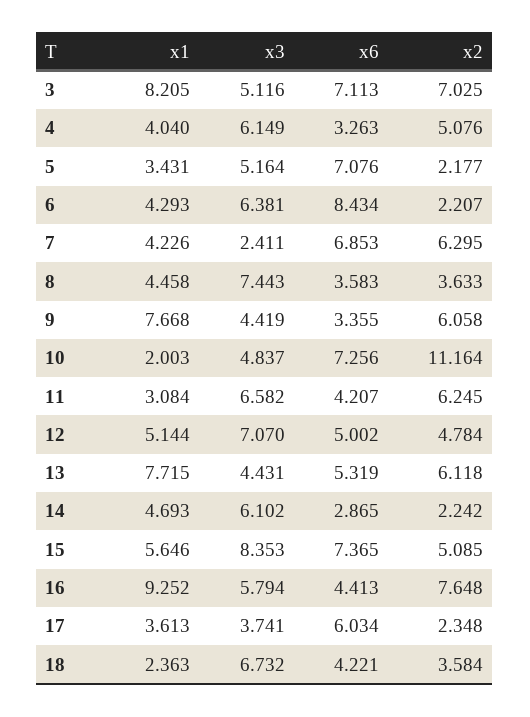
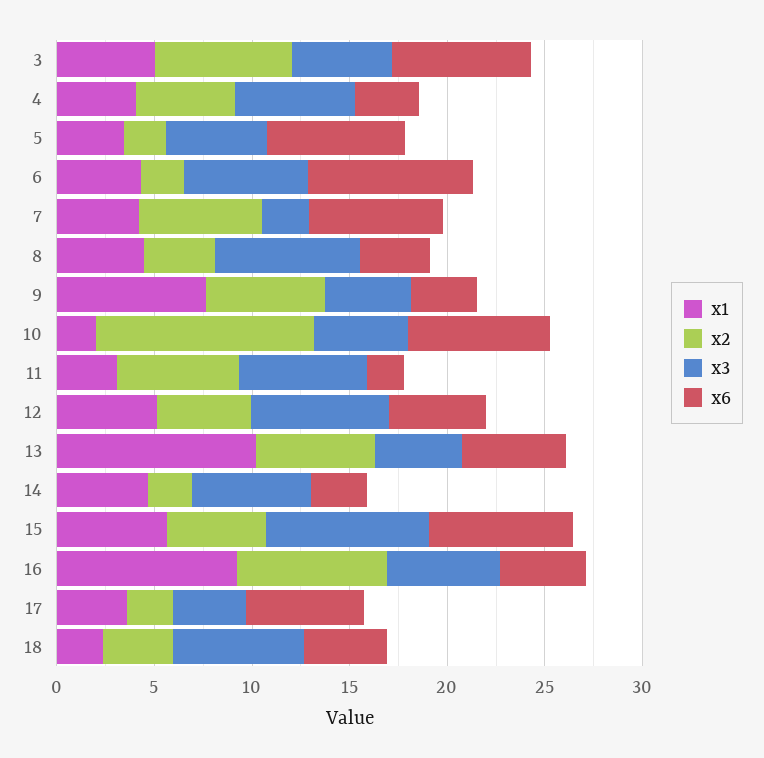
  {
    "x1": {
-     "3": 8.205,
+     "3": 5,
      "4": 4.04,
      "5": 3.431,
      "6": 4.293,
      "7": 4.226,
      "8": 4.458,
      "9": 7.668,
      "10": 2.003,
      "11": 3.084,
      "12": 5.144,
-     "13": 7.715,
+     "13": 10,
      "14": 4.693,
      "15": 5.646,
      "16": 9.252,
      "17": 3.613,
      "18": 2.363
    },
    "x3": {
      "3": 5.116,
      "4": 6.149,
      "5": 5.164,
      "6": 6.381,
      "7": 2.411,
      "8": 7.443,
      "9": 4.419,
      "10": 4.837,
      "11": 6.582,
      "12": 7.07,
      "13": 4.431,
      "14": 6.102,
      "15": 8.353,
      "16": 5.794,
      "17": 3.741,
      "18": 6.732
    },
    "x6": {
      "3": 7.113,
      "4": 3.263,
      "5": 7.076,
      "6": 8.434,
      "7": 6.853,
      "8": 3.583,
      "9": 3.355,
      "10": 7.256,
-     "11": 4.207,
+     "11": 2,
      "12": 5.002,
      "13": 5.319,
      "14": 2.865,
      "15": 7.365,
      "16": 4.413,
      "17": 6.034,
      "18": 4.221
    },
    "x2": {
      "3": 7.025,
      "4": 5.076,
      "5": 2.177,
      "6": 2.207,
      "7": 6.295,
      "8": 3.633,
      "9": 6.058,
      "10": 11.164,
      "11": 6.245,
      "12": 4.784,
      "13": 6.118,
      "14": 2.242,
      "15": 5.085,
      "16": 7.648,
      "17": 2.348,
      "18": 3.584
    }
  }

